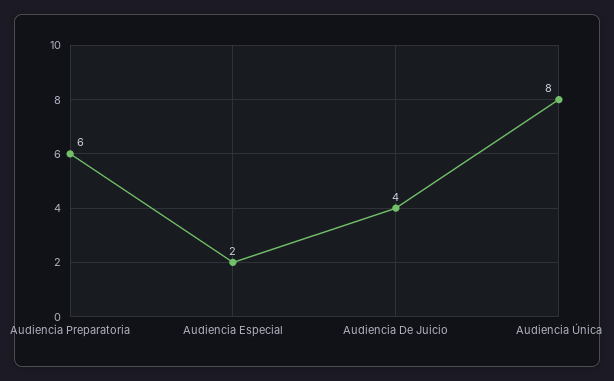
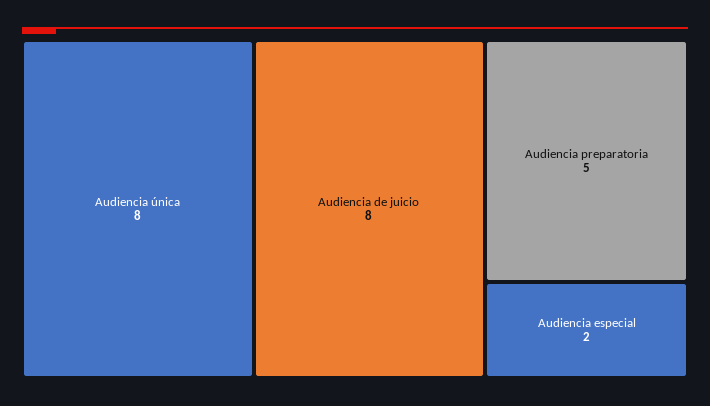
  {
-   "Audiencia Preparatoria": 6,
+   "Audiencia Preparatoria": 5,
    "Audiencia Especial": 2,
-   "Audiencia De Juicio": 4,
+   "Audiencia De Juicio": 8,
    "Audiencia Única": 8
  }

